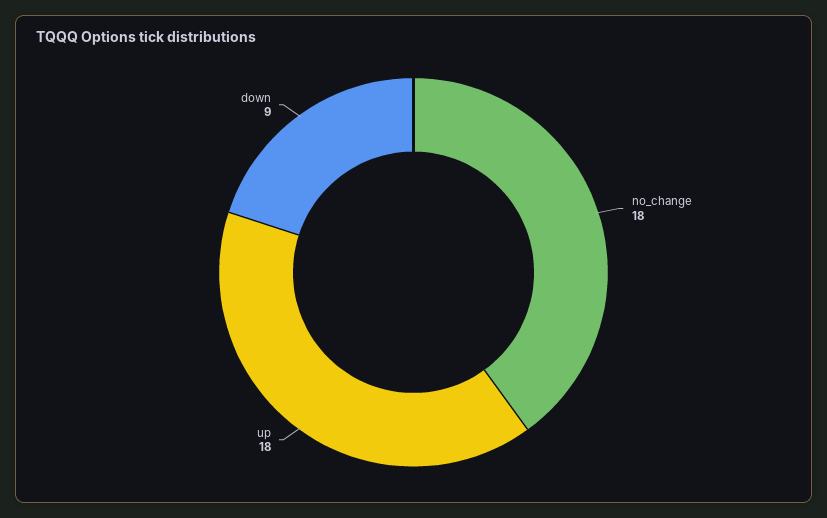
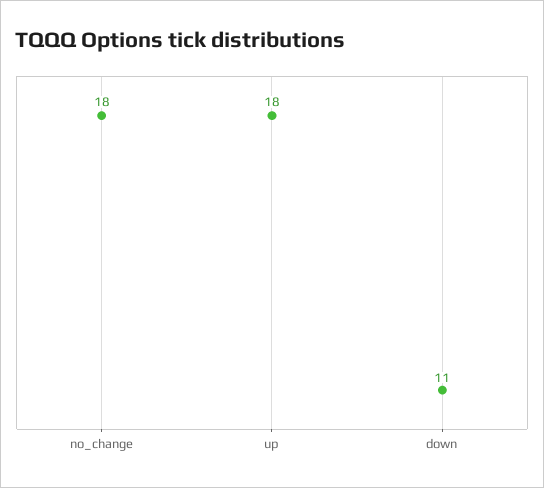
  {
    "no_change": 18,
    "up": 18,
-   "down": 9
+   "down": 11
  }

